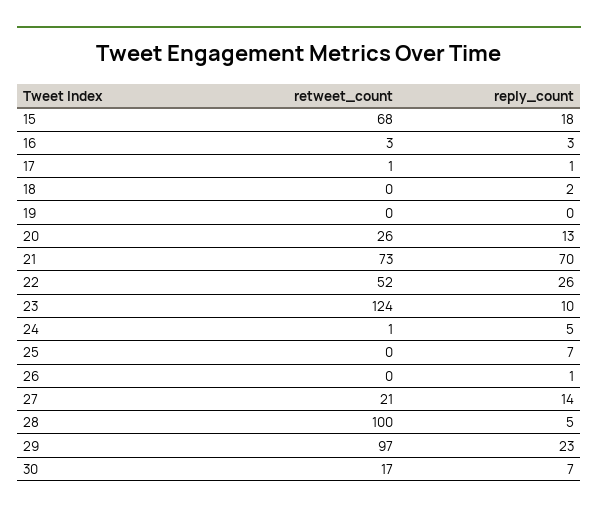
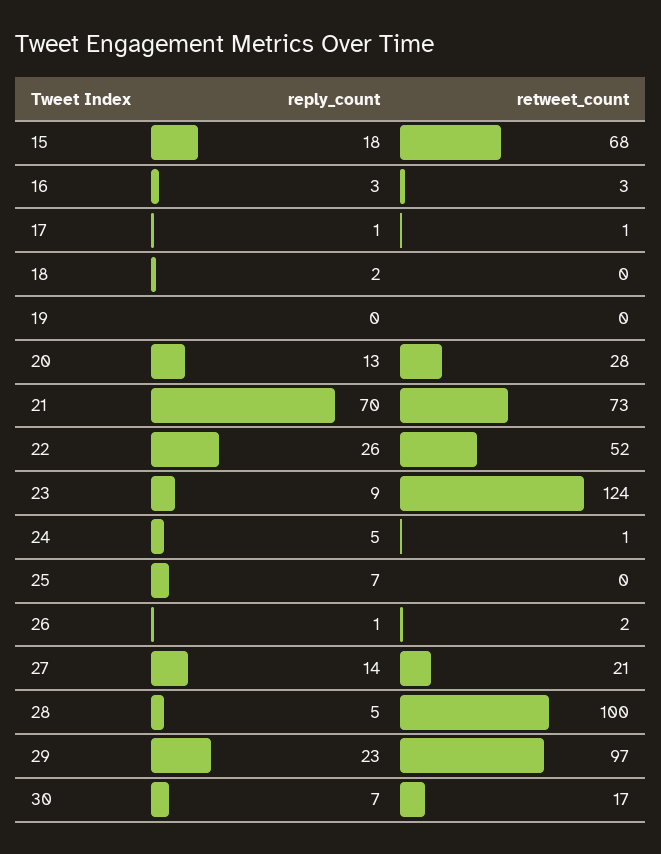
  {
    "retweet_count": {
      "15": 68,
      "16": 3,
      "17": 1,
      "18": 0,
      "19": 0,
-     "20": 26,
+     "20": 28,
      "21": 73,
      "22": 52,
      "23": 124,
      "24": 1,
      "25": 0,
-     "26": 0,
+     "26": 2,
      "27": 21,
      "28": 100,
      "29": 97,
      "30": 17
    },
    "reply_count": {
      "15": 18,
      "16": 3,
      "17": 1,
      "18": 2,
      "19": 0,
      "20": 13,
      "21": 70,
      "22": 26,
-     "23": 10,
+     "23": 9,
      "24": 5,
      "25": 7,
      "26": 1,
      "27": 14,
      "28": 5,
      "29": 23,
      "30": 7
    }
  }

